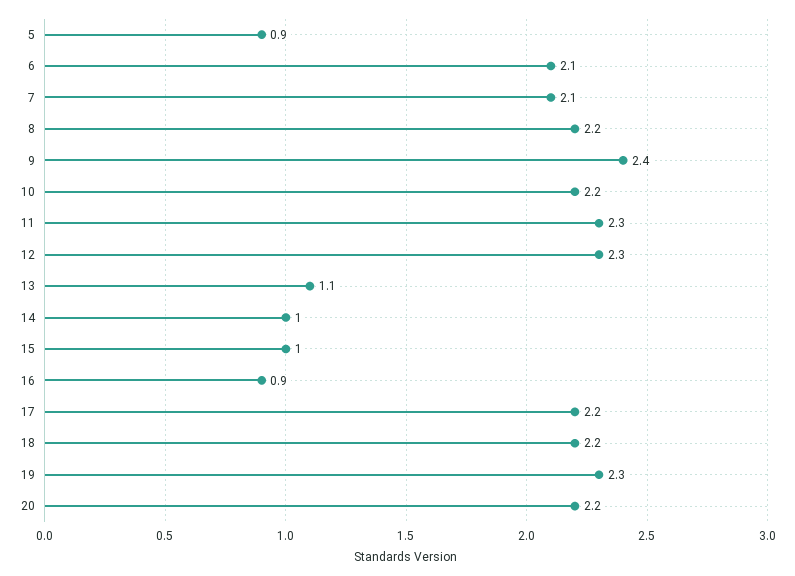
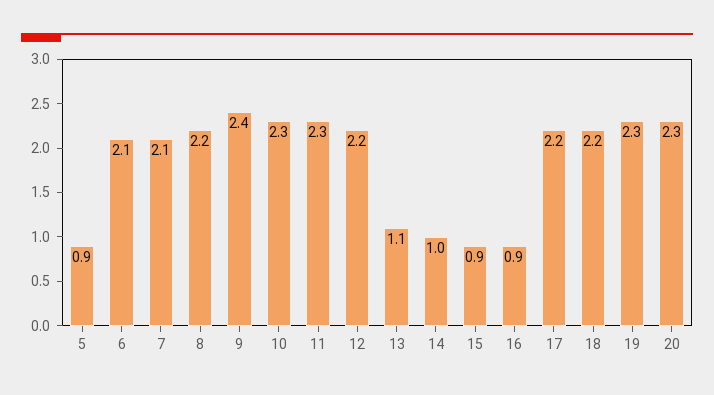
  {
    "5": 0.9,
    "6": 2.1,
    "7": 2.1,
    "8": 2.2,
    "9": 2.4,
-   "10": 2.2,
+   "10": 2.3,
    "11": 2.3,
-   "12": 2.3,
+   "12": 2.2,
    "13": 1.1,
    "14": 1,
-   "15": 1,
+   "15": 0.9,
    "16": 0.9,
    "17": 2.2,
    "18": 2.2,
    "19": 2.3,
-   "20": 2.2
+   "20": 2.3
  }

